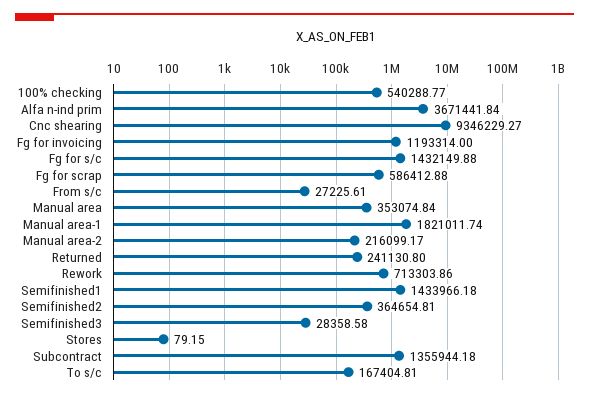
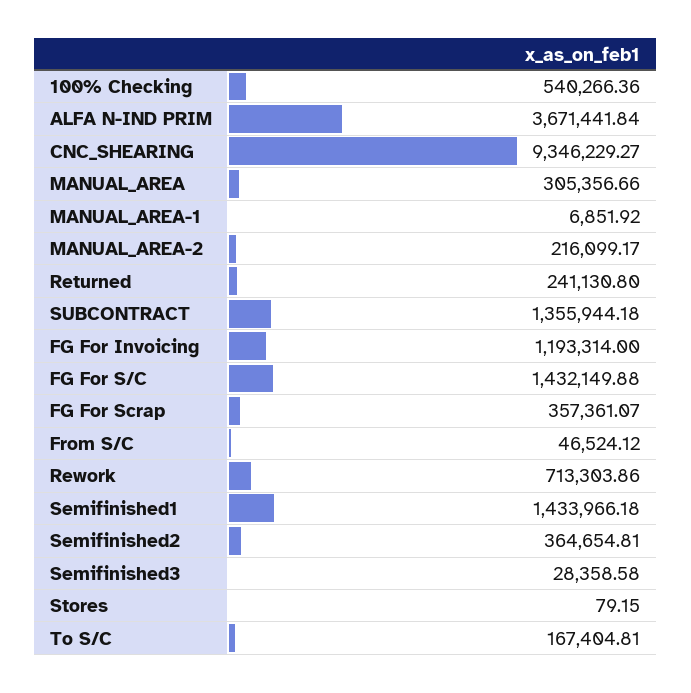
  {
-   "100% checking": 540288.77,
+   "100% checking": 540266.36,
    "Alfa n-ind prim": 3671441.84,
    "Cnc shearing": 9346229.27,
    "Fg for invoicing": 1193314,
    "Fg for s/c": 1432149.88,
-   "Fg for scrap": 586412.88,
+   "Fg for scrap": 357361.07,
-   "From s/c": 27225.61,
+   "From s/c": 46524.12,
-   "Manual area": 353074.84,
+   "Manual area": 305356.66,
-   "Manual area-1": 1821011.74,
+   "Manual area-1": 6851.92,
    "Manual area-2": 216099.17,
    "Returned": 241130.8,
    "Rework": 713303.86,
    "Semifinished1": 1433966.18,
    "Semifinished2": 364654.81,
    "Semifinished3": 28358.58,
    "Stores": 79.15,
    "Subcontract": 1355944.18,
    "To s/c": 167404.81
  }

